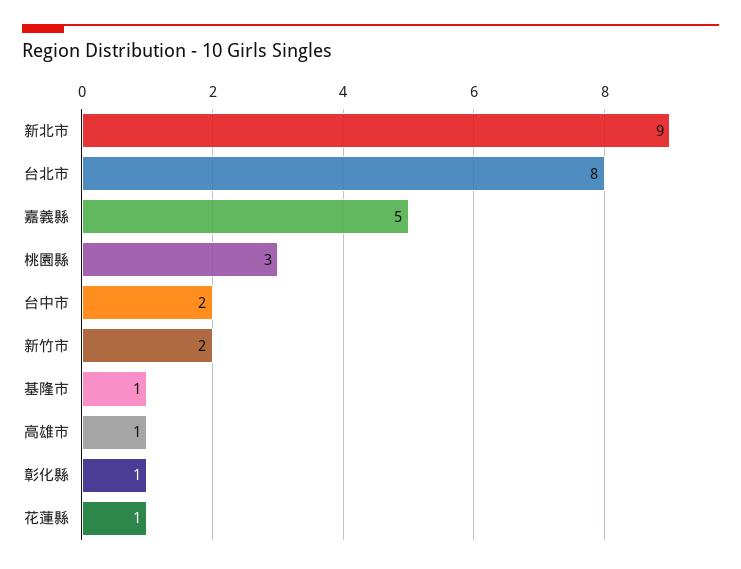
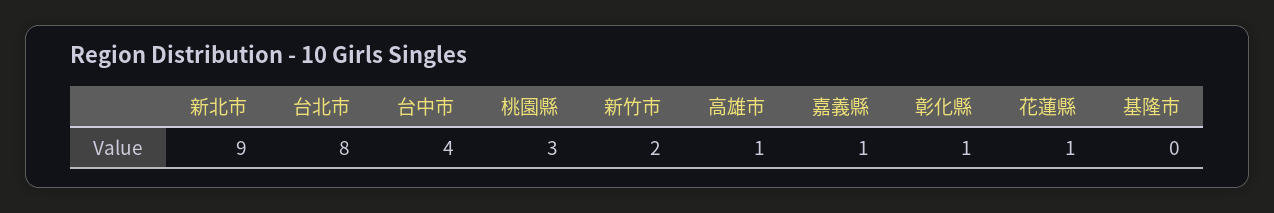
  {
    "新北市": 9,
    "台北市": 8,
-   "嘉義縣": 5,
+   "嘉義縣": 1,
    "桃園縣": 3,
-   "台中市": 2,
+   "台中市": 4,
    "新竹市": 2,
-   "基隆市": 1,
+   "基隆市": 0,
    "高雄市": 1,
    "彰化縣": 1,
    "花蓮縣": 1
  }

